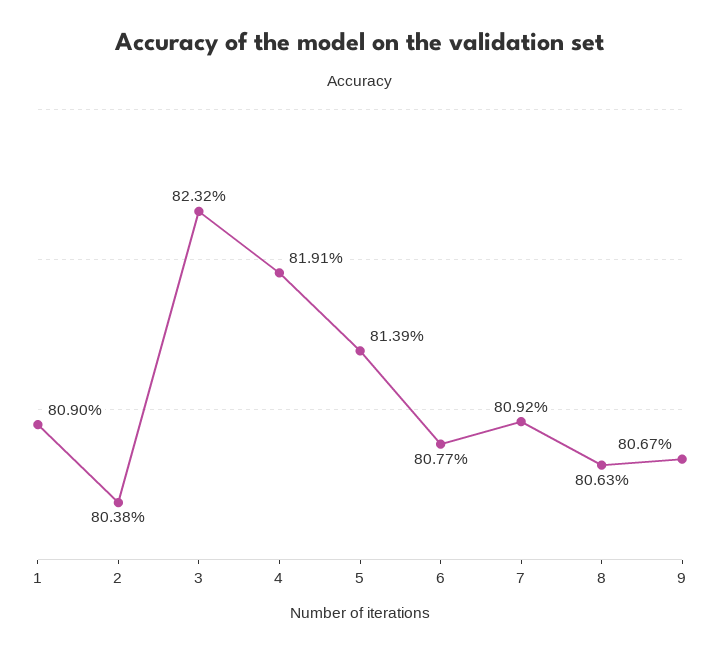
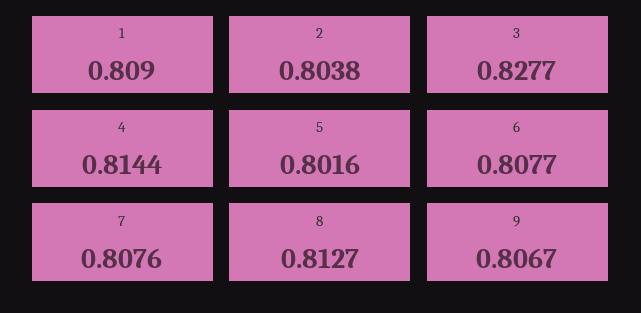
  {
    "1": 0.809,
    "2": 0.8038,
-   "3": 0.8232,
+   "3": 0.8277,
-   "4": 0.8191,
+   "4": 0.8144,
-   "5": 0.8139,
+   "5": 0.8016,
    "6": 0.8077,
-   "7": 0.8092,
+   "7": 0.8076,
-   "8": 0.8063,
+   "8": 0.8127,
    "9": 0.8067
  }

